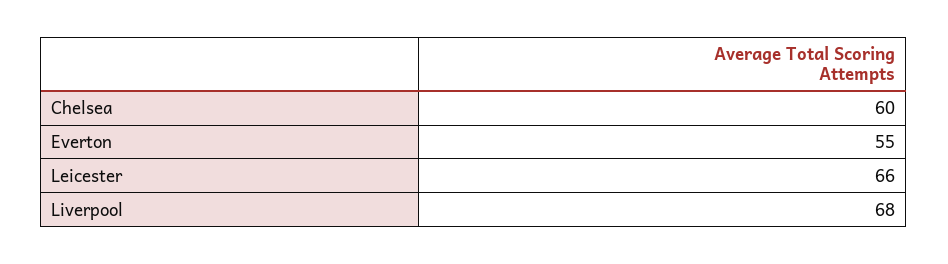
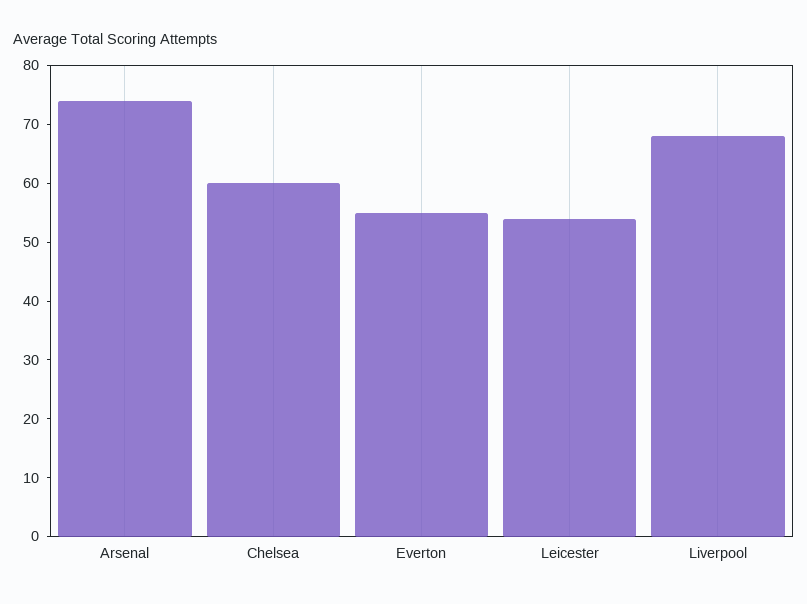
  {
    "Chelsea": 60,
    "Everton": 55,
-   "Leicester": 66,
+   "Leicester": 55,
-   "Liverpool": 68
+   "Liverpool": 68,
+   "Arsenal": 75
  }

